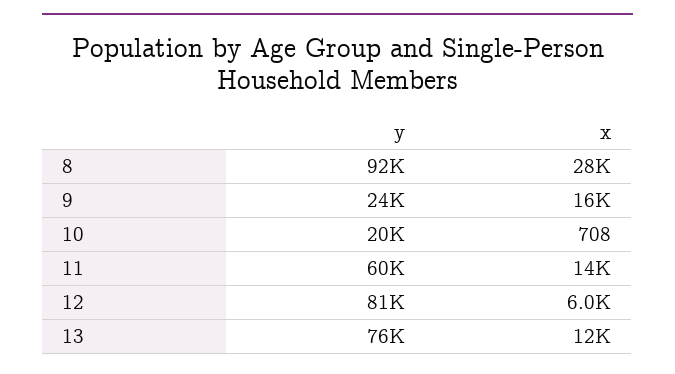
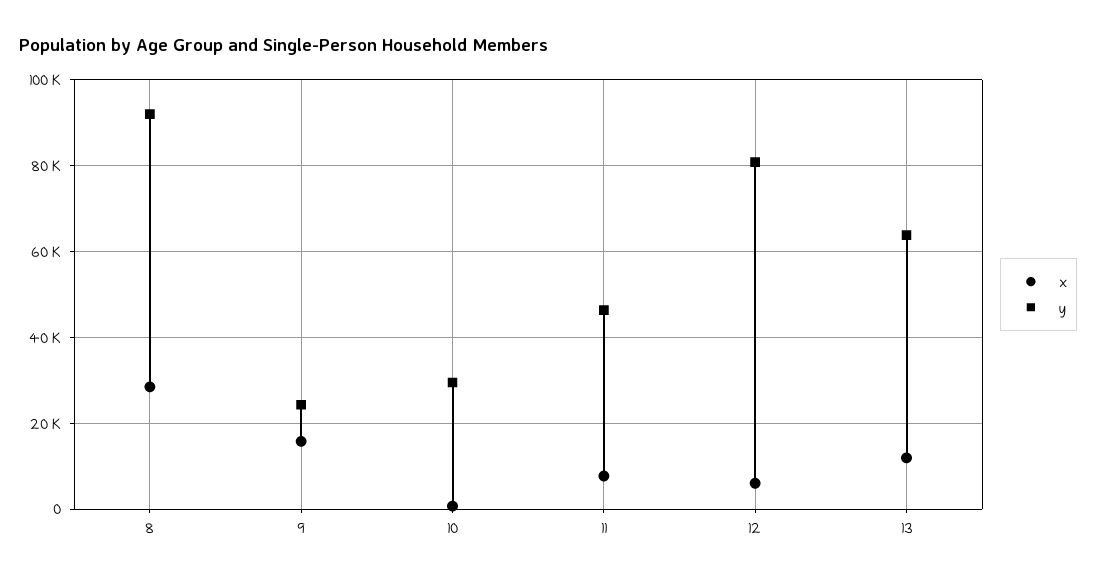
  {
    "y": {
      "8": 92000,
      "9": 24000,
-     "10": 20000,
+     "10": 30000,
-     "11": 60000,
+     "11": 46000,
      "12": 81000,
-     "13": 76000
+     "13": 64000
    },
    "x": {
      "8": 28000,
      "9": 16000,
      "10": 708,
-     "11": 14000,
+     "11": 8000,
      "12": 6000,
      "13": 12000
    }
  }

